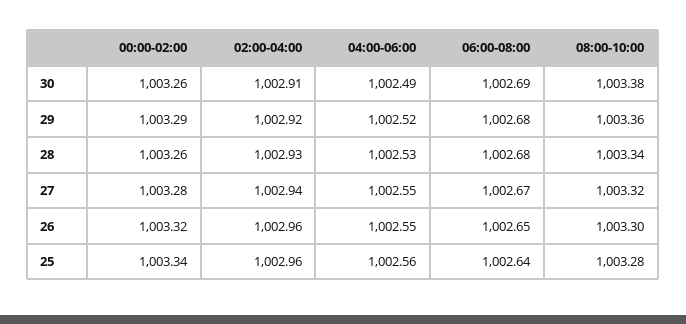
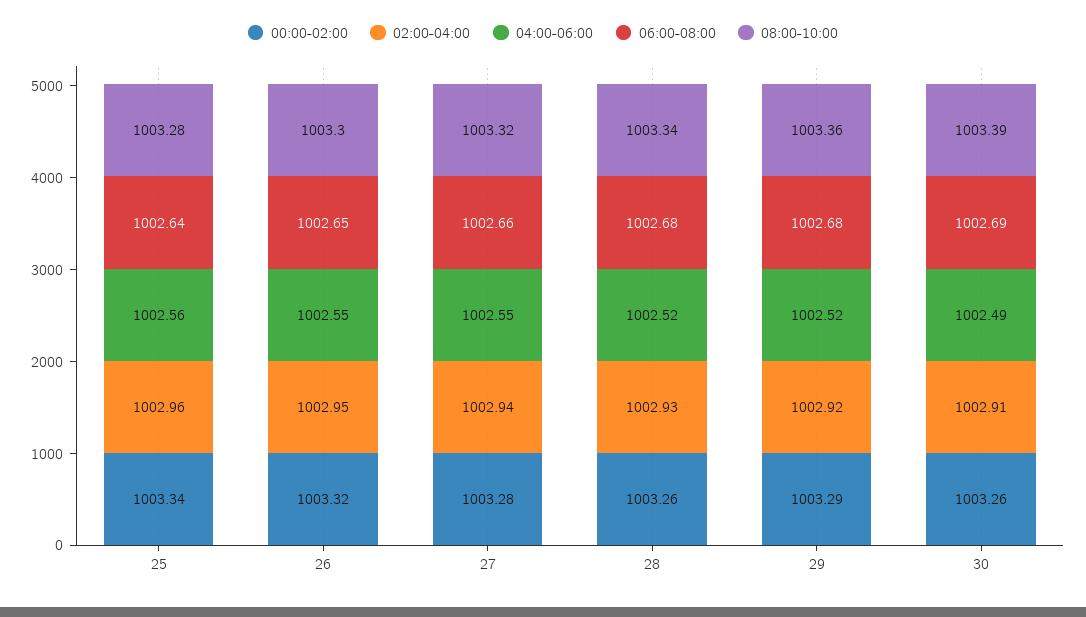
  {
    "00:00-02:00": {
      "30": 1003.26,
      "29": 1003.29,
      "28": 1003.26,
      "27": 1003.28,
      "26": 1003.32,
      "25": 1003.34
    },
    "02:00-04:00": {
      "30": 1002.91,
      "29": 1002.92,
      "28": 1002.93,
      "27": 1002.94,
-     "26": 1002.96,
+     "26": 1002.95,
      "25": 1002.96
    },
    "04:00-06:00": {
      "30": 1002.49,
      "29": 1002.52,
-     "28": 1002.53,
+     "28": 1002.52,
      "27": 1002.55,
      "26": 1002.55,
      "25": 1002.56
    },
    "06:00-08:00": {
      "30": 1002.69,
      "29": 1002.68,
      "28": 1002.68,
-     "27": 1002.67,
+     "27": 1002.66,
      "26": 1002.65,
      "25": 1002.64
    },
    "08:00-10:00": {
-     "30": 1003.38,
+     "30": 1003.39,
      "29": 1003.36,
      "28": 1003.34,
      "27": 1003.32,
      "26": 1003.3,
      "25": 1003.28
    }
  }

